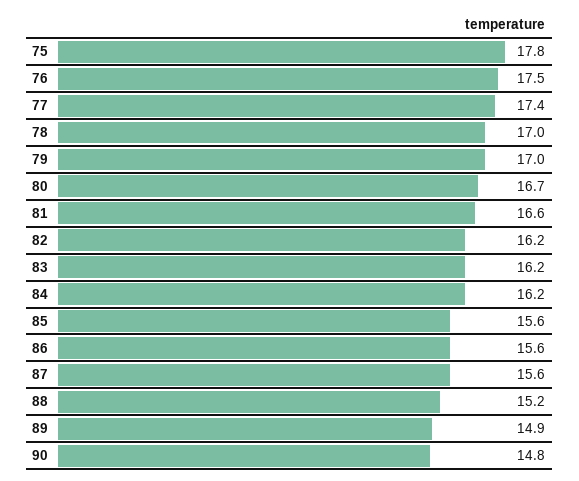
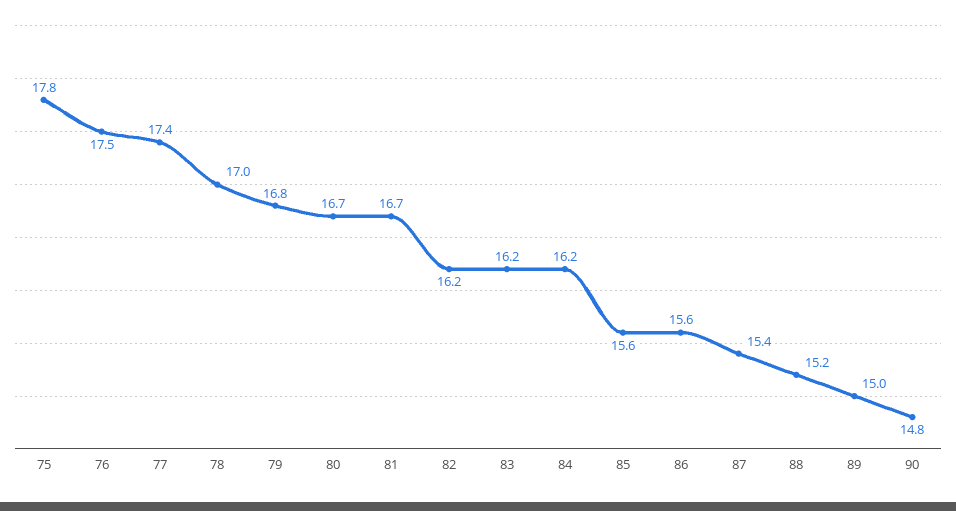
  {
    "75": 17.8,
    "76": 17.5,
    "77": 17.4,
    "78": 17,
-   "79": 17,
+   "79": 16.8,
    "80": 16.7,
-   "81": 16.6,
+   "81": 16.7,
    "82": 16.2,
    "83": 16.2,
    "84": 16.2,
    "85": 15.6,
    "86": 15.6,
-   "87": 15.6,
+   "87": 15.4,
    "88": 15.2,
-   "89": 14.9,
+   "89": 15,
    "90": 14.8
  }

